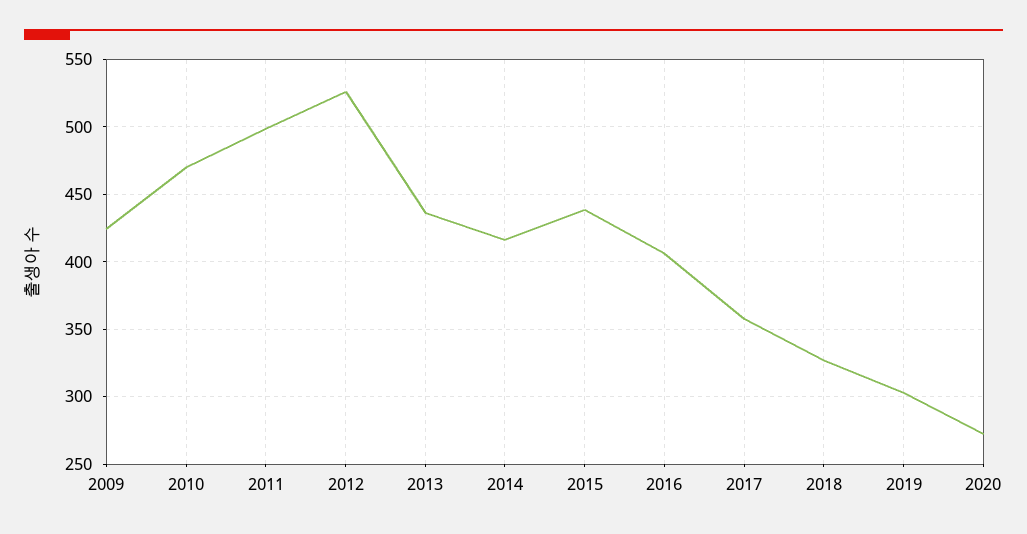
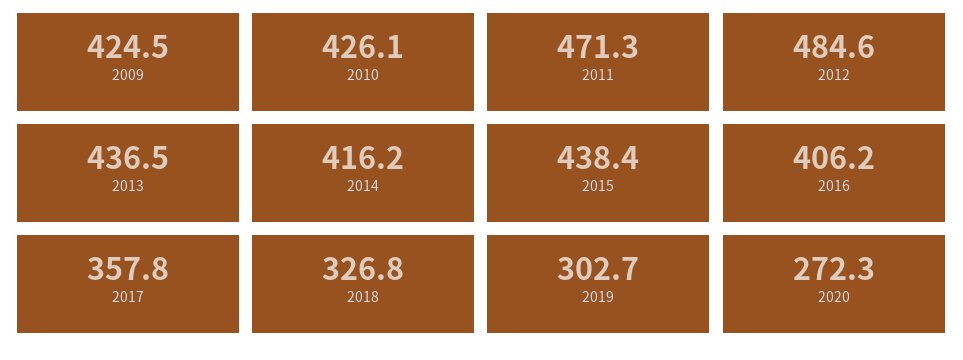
  {
    "2009": 424.5,
-   "2010": 470,
+   "2010": 426.1,
-   "2011": 500,
+   "2011": 471.3,
-   "2012": 525,
+   "2012": 484.6,
    "2013": 436.5,
    "2014": 416.2,
    "2015": 438.4,
    "2016": 406.2,
    "2017": 357.8,
    "2018": 326.8,
    "2019": 302.7,
    "2020": 272.3
  }

